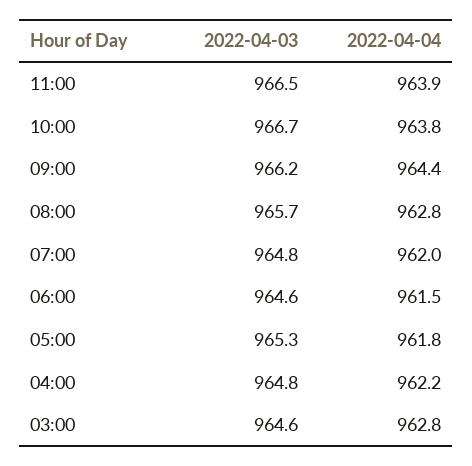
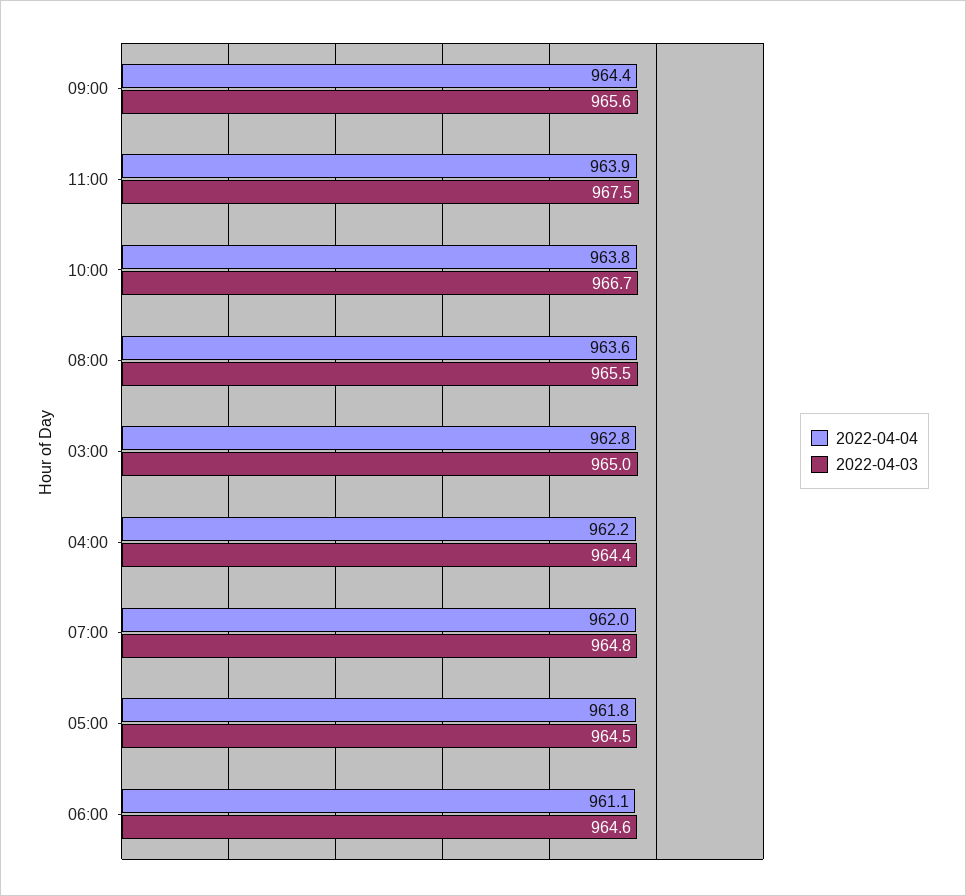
  {
    "2022-04-03": {
-     "11:00": 966.5,
+     "11:00": 967.5,
      "10:00": 966.7,
-     "09:00": 966.2,
+     "09:00": 965.6,
-     "08:00": 965.7,
+     "08:00": 965.5,
      "07:00": 964.8,
      "06:00": 964.6,
-     "05:00": 965.3,
+     "05:00": 964.5,
-     "04:00": 964.8,
+     "04:00": 964.4,
-     "03:00": 964.6
+     "03:00": 965
    },
    "2022-04-04": {
      "11:00": 963.9,
      "10:00": 963.8,
      "09:00": 964.4,
-     "08:00": 962.8,
+     "08:00": 963.6,
      "07:00": 962,
-     "06:00": 961.5,
+     "06:00": 961.1,
      "05:00": 961.8,
      "04:00": 962.2,
      "03:00": 962.8
    }
  }

